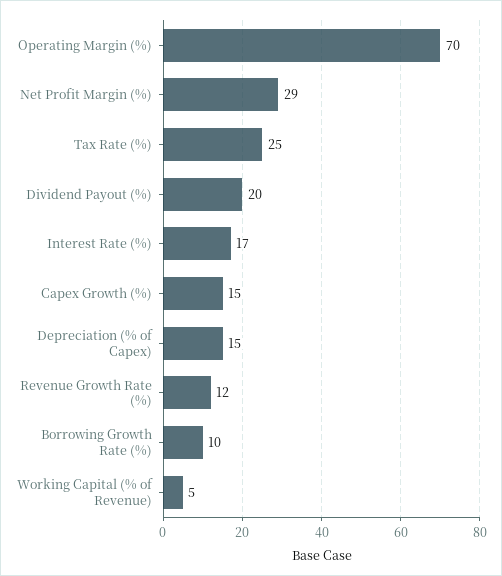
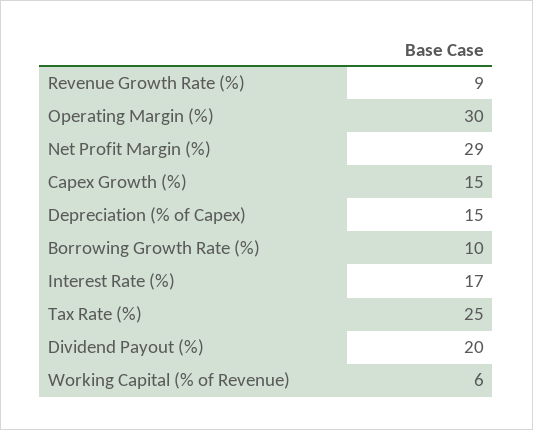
  {
-   "Operating Margin (%)": 70,
+   "Operating Margin (%)": 30,
    "Net Profit Margin (%)": 29,
    "Tax Rate (%)": 25,
    "Dividend Payout (%)": 20,
    "Interest Rate (%)": 17,
    "Capex Growth (%)": 15,
    "Depreciation (% of Capex)": 15,
-   "Revenue Growth Rate (%)": 12,
+   "Revenue Growth Rate (%)": 9,
    "Borrowing Growth Rate (%)": 10,
-   "Working Capital (% of Revenue)": 5
+   "Working Capital (% of Revenue)": 6
  }

